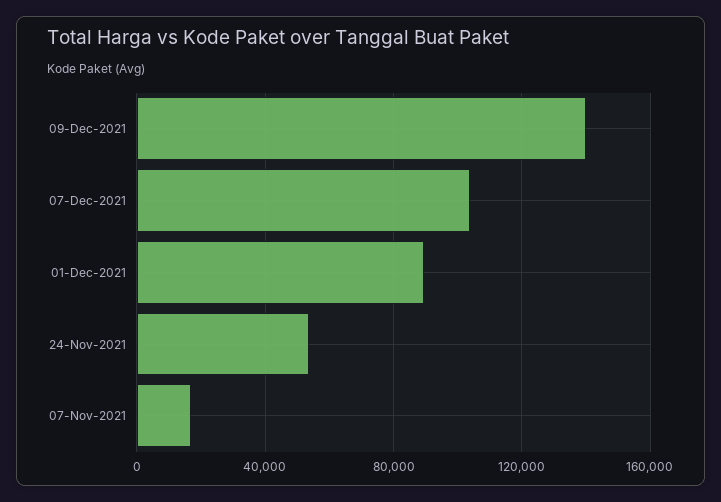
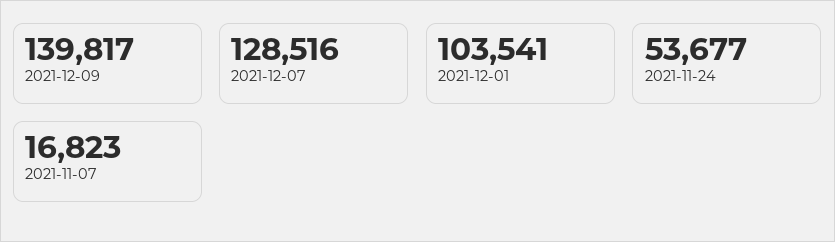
  {
    "09-Dec-2021": 139817,
-   "07-Dec-2021": 105000,
+   "07-Dec-2021": 128516,
-   "01-Dec-2021": 90000,
+   "01-Dec-2021": 103541,
    "24-Nov-2021": 53677,
    "07-Nov-2021": 16823
  }

